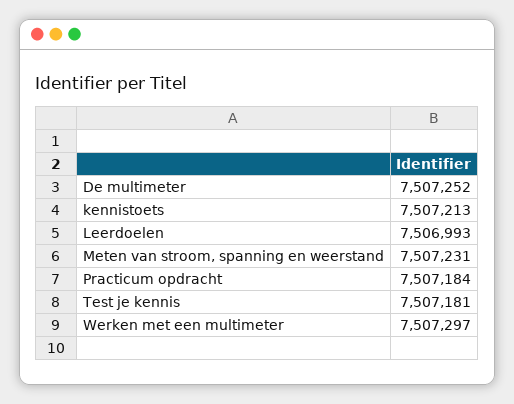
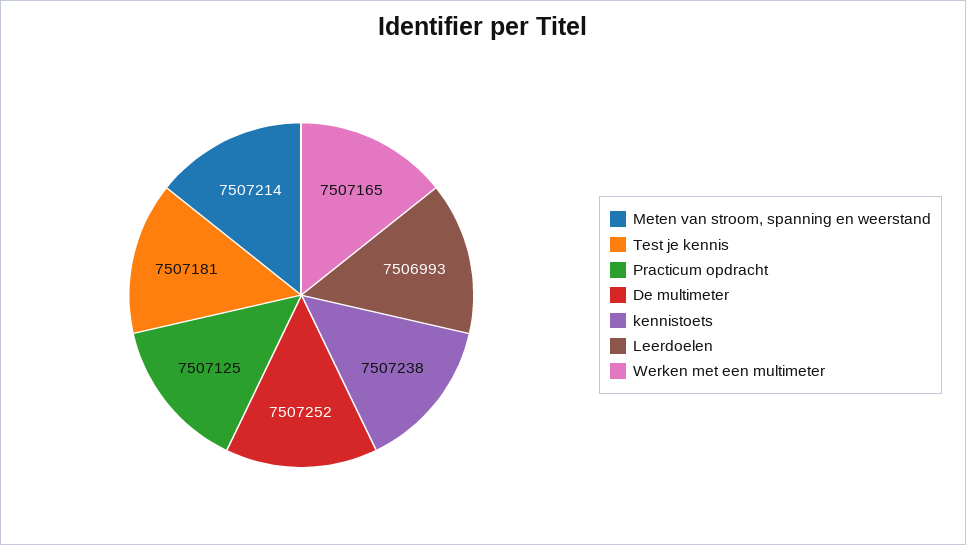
  {
    "De multimeter": 7507252,
-   "kennistoets": 7507213,
+   "kennistoets": 7507238,
    "Leerdoelen": 7506993,
-   "Meten van stroom, spanning en weerstand": 7507231,
+   "Meten van stroom, spanning en weerstand": 7507214,
-   "Practicum opdracht": 7507184,
+   "Practicum opdracht": 7507125,
    "Test je kennis": 7507181,
-   "Werken met een multimeter": 7507297
+   "Werken met een multimeter": 7507165
  }

